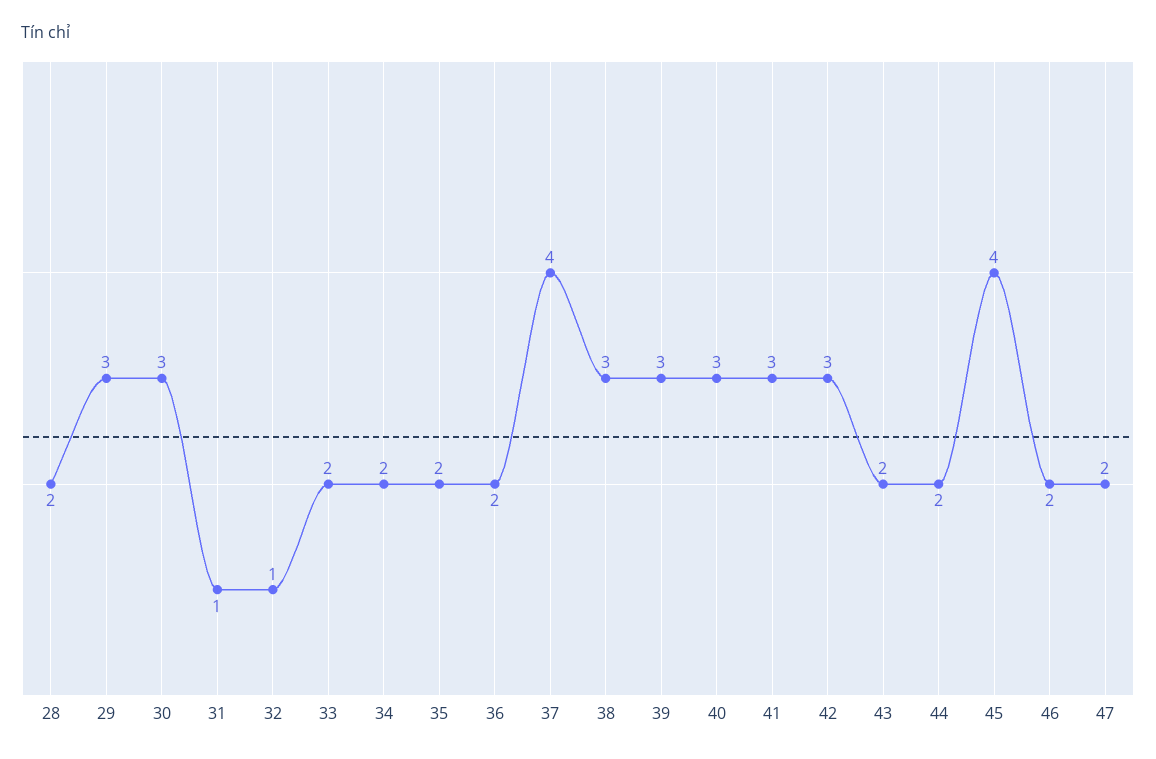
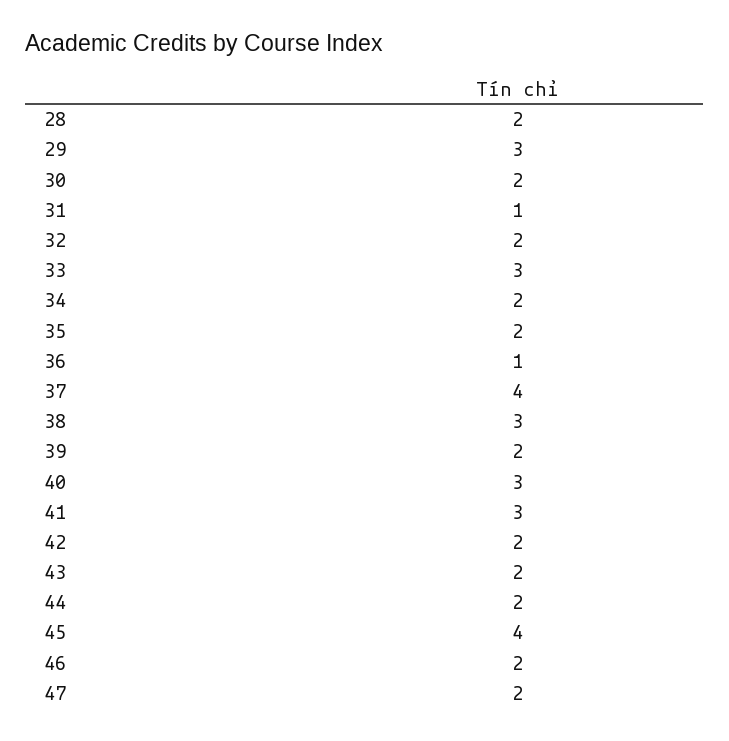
  {
    "28": 2,
    "29": 3,
-   "30": 3,
+   "30": 2,
    "31": 1,
-   "32": 1,
+   "32": 2,
-   "33": 2,
+   "33": 3,
    "34": 2,
    "35": 2,
-   "36": 2,
+   "36": 1,
    "37": 4,
    "38": 3,
-   "39": 3,
+   "39": 2,
    "40": 3,
    "41": 3,
-   "42": 3,
+   "42": 2,
    "43": 2,
    "44": 2,
    "45": 4,
    "46": 2,
    "47": 2
  }

